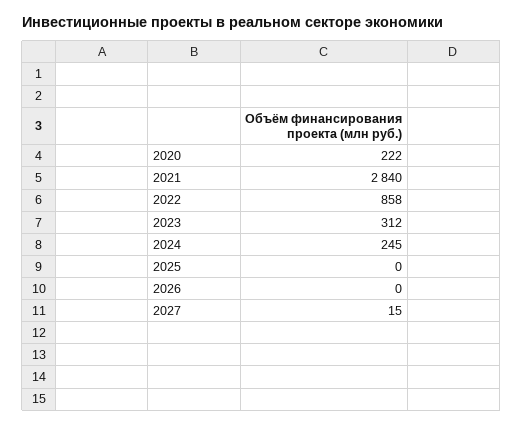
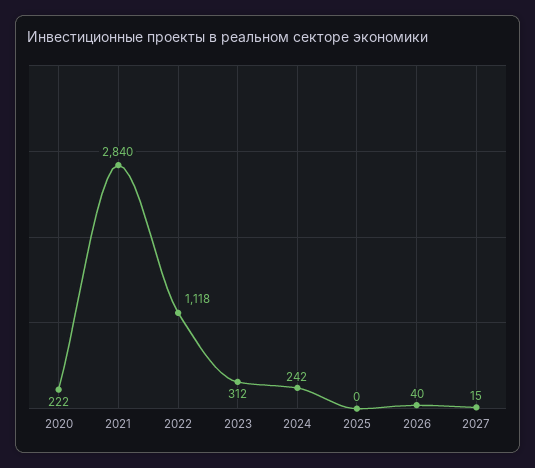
  {
    "2020": 222,
    "2021": 2840,
-   "2022": 858,
+   "2022": 1118,
    "2023": 312,
-   "2024": 245,
+   "2024": 242,
    "2025": 0,
-   "2026": 0,
+   "2026": 40,
    "2027": 15
  }

